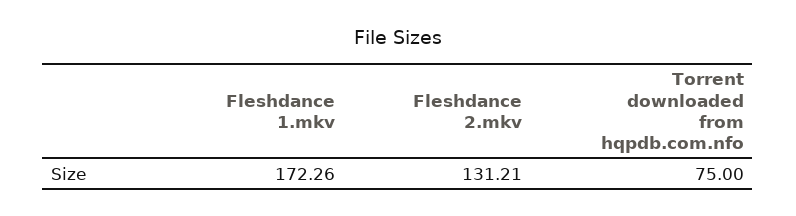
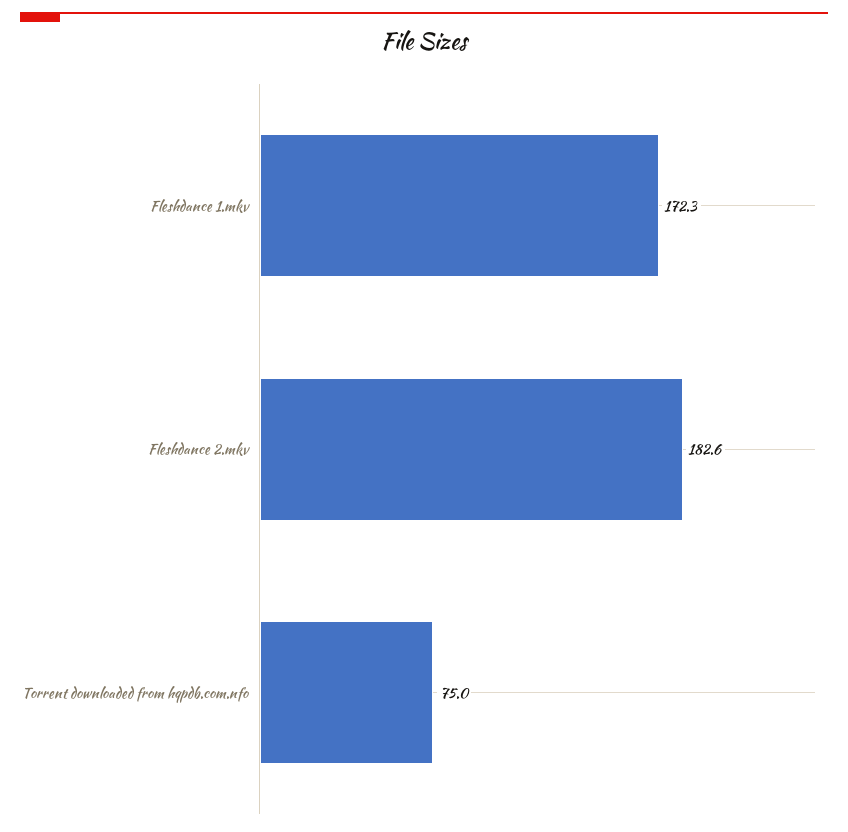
  {
    "Fleshdance 1.mkv": 172.26,
-   "Fleshdance 2.mkv": 131.21,
+   "Fleshdance 2.mkv": 182.6,
    "Torrent downloaded from hqpdb.com.nfo": 75
  }

